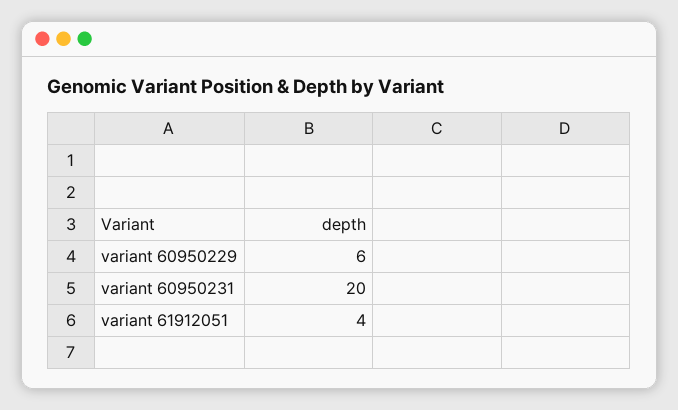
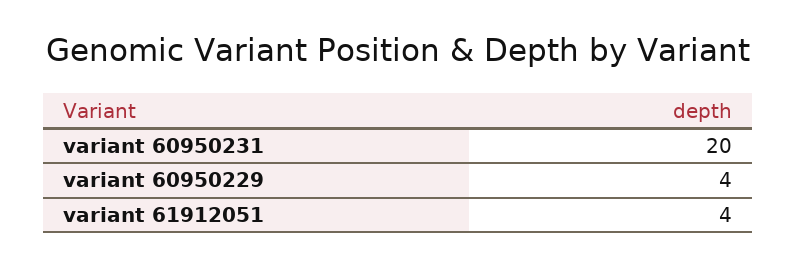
  {
-   "variant 60950229": 6,
+   "variant 60950229": 4,
    "variant 60950231": 20,
    "variant 61912051": 4
  }

